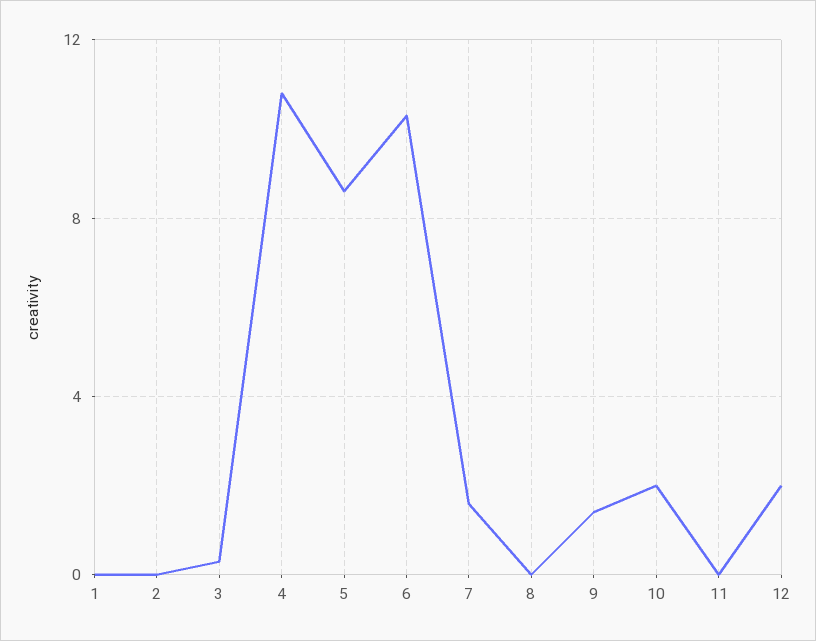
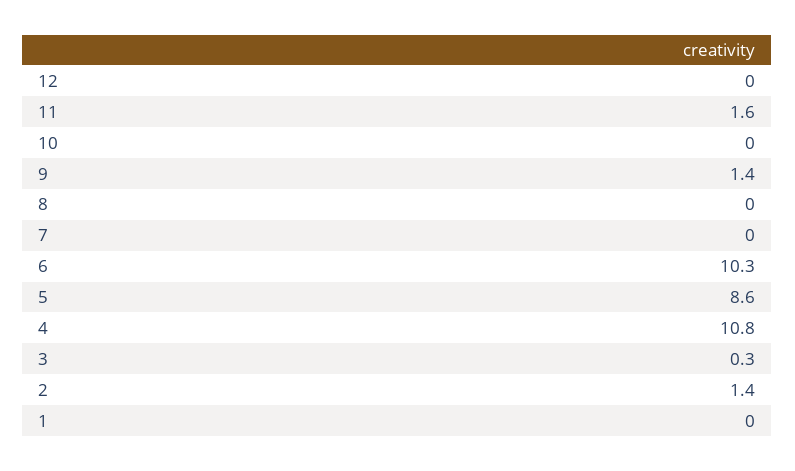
  {
    "1": 0,
-   "2": 0,
+   "2": 1.4,
    "3": 0.3,
    "4": 10.8,
    "5": 8.6,
    "6": 10.3,
-   "7": 1.5,
+   "7": 0,
    "8": 0,
    "9": 1.4,
-   "10": 2,
+   "10": 0,
-   "11": 0,
+   "11": 1.6,
-   "12": 2
+   "12": 0
  }

